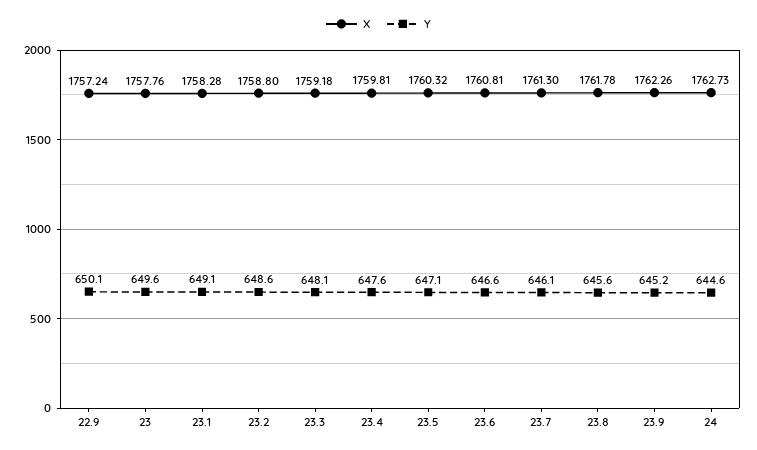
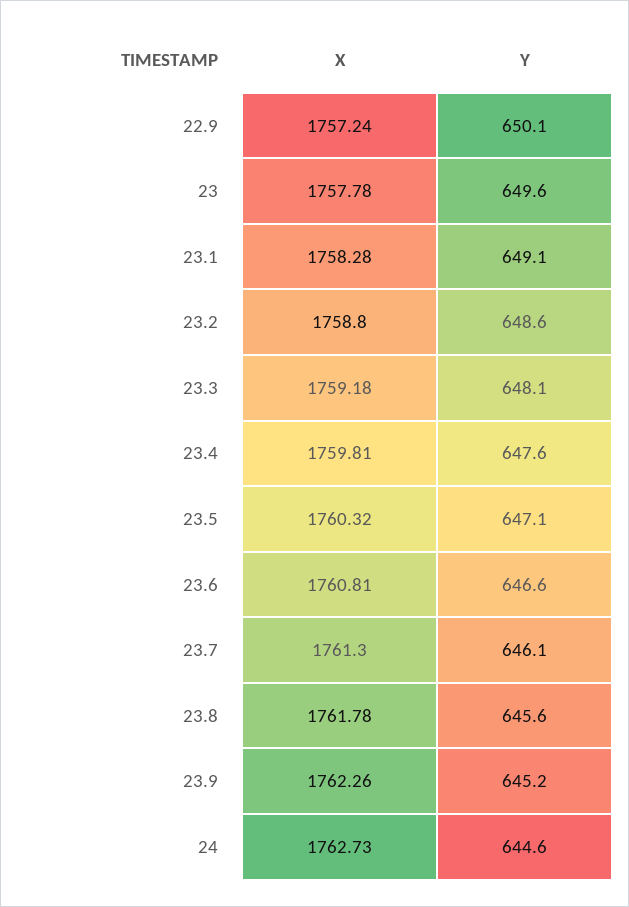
  {
    "X": {
      "22.9": 1757.24,
-     "23": 1757.76,
+     "23": 1757.78,
      "23.1": 1758.28,
      "23.2": 1758.8,
      "23.3": 1759.18,
      "23.4": 1759.81,
      "23.5": 1760.32,
      "23.6": 1760.81,
      "23.7": 1761.3,
      "23.8": 1761.78,
      "23.9": 1762.26,
      "24": 1762.73
    },
    "Y": {
      "22.9": 650.1,
      "23": 649.6,
      "23.1": 649.1,
      "23.2": 648.6,
      "23.3": 648.1,
      "23.4": 647.6,
      "23.5": 647.1,
      "23.6": 646.6,
      "23.7": 646.1,
      "23.8": 645.6,
      "23.9": 645.2,
      "24": 644.6
    }
  }

